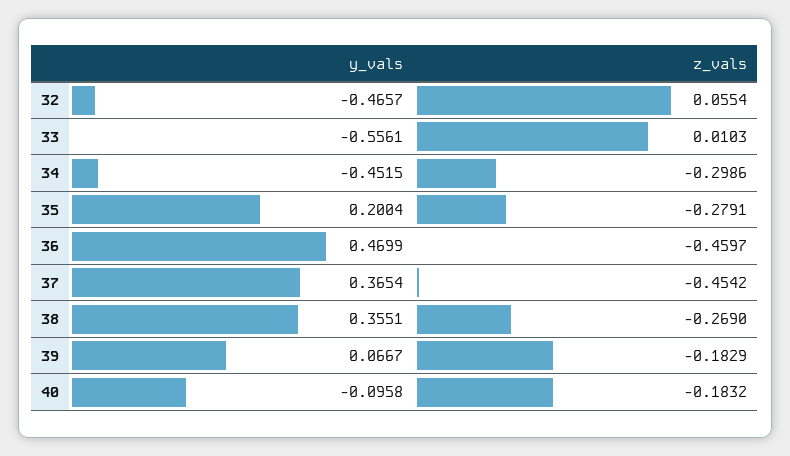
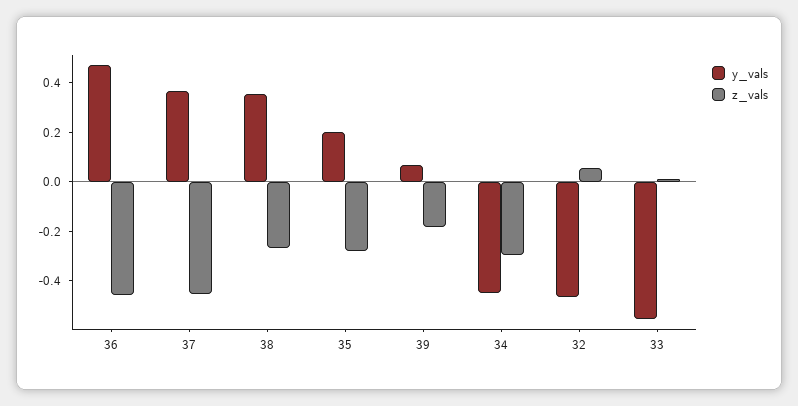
  {
    "y_vals": {
      "32": -0.4657,
      "33": -0.5561,
      "34": -0.4515,
      "35": 0.2004,
      "36": 0.4699,
      "37": 0.3654,
      "38": 0.3551,
-     "39": 0.0667,
+     "39": 0.0667
-     "40": -0.0958
    },
    "z_vals": {
      "32": 0.0554,
      "33": 0.0103,
      "34": -0.2986,
      "35": -0.2791,
      "36": -0.4597,
      "37": -0.4542,
      "38": -0.269,
-     "39": -0.1829,
+     "39": -0.1829
-     "40": -0.1832
    }
  }

